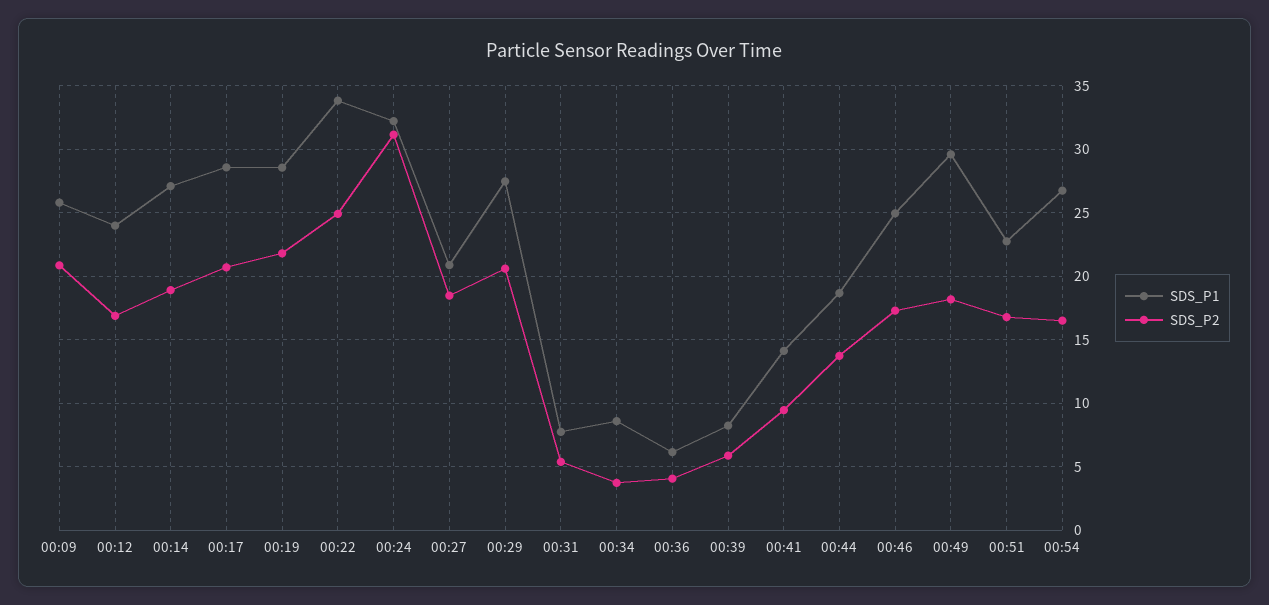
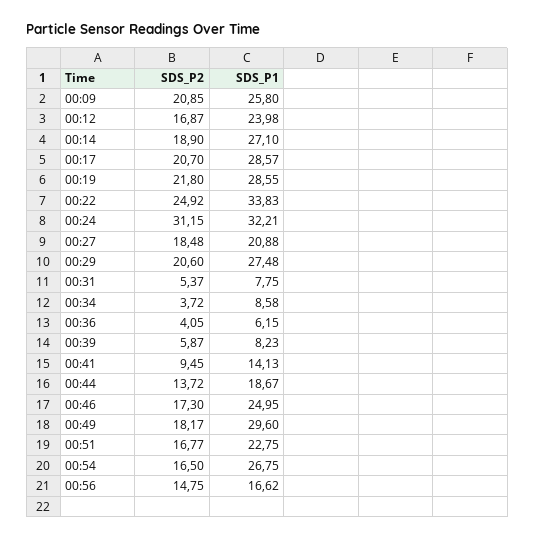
  {
    "SDS_P1": {
      "00:09": 25.8,
      "00:12": 23.98,
      "00:14": 27.1,
      "00:17": 28.57,
      "00:19": 28.55,
      "00:22": 33.83,
      "00:24": 32.21,
      "00:27": 20.88,
      "00:29": 27.48,
      "00:31": 7.75,
      "00:34": 8.58,
      "00:36": 6.15,
      "00:39": 8.23,
      "00:41": 14.13,
      "00:44": 18.67,
      "00:46": 24.95,
      "00:49": 29.6,
      "00:51": 22.75,
-     "00:54": 26.75
+     "00:54": 26.75,
+     "00:56": 16.62
    },
    "SDS_P2": {
      "00:09": 20.85,
      "00:12": 16.87,
      "00:14": 18.9,
      "00:17": 20.7,
      "00:19": 21.8,
      "00:22": 24.92,
      "00:24": 31.15,
      "00:27": 18.48,
      "00:29": 20.6,
      "00:31": 5.37,
      "00:34": 3.72,
      "00:36": 4.05,
      "00:39": 5.87,
      "00:41": 9.45,
      "00:44": 13.72,
      "00:46": 17.3,
      "00:49": 18.17,
      "00:51": 16.77,
-     "00:54": 16.5
+     "00:54": 16.5,
+     "00:56": 14.75
    }
  }

